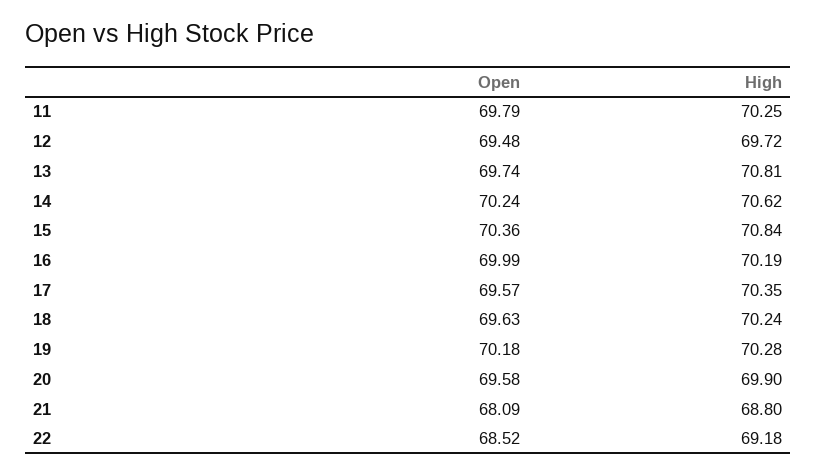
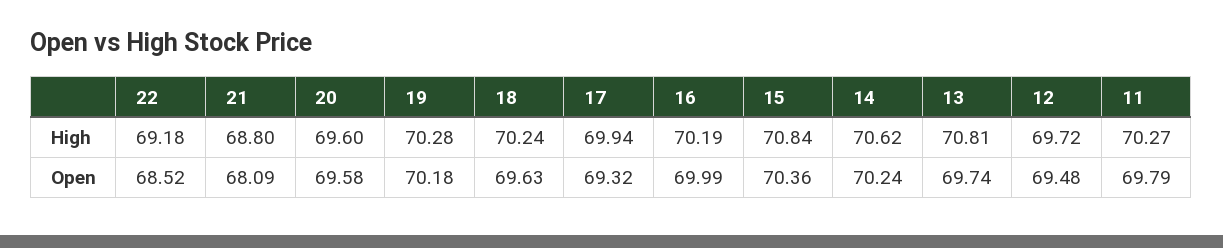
  {
    "Open": {
      "11": 69.79,
      "12": 69.48,
      "13": 69.74,
      "14": 70.24,
      "15": 70.36,
      "16": 69.99,
-     "17": 69.57,
+     "17": 69.32,
      "18": 69.63,
      "19": 70.18,
      "20": 69.58,
      "21": 68.09,
      "22": 68.52
    },
    "High": {
-     "11": 70.25,
+     "11": 70.27,
      "12": 69.72,
      "13": 70.81,
      "14": 70.62,
      "15": 70.84,
      "16": 70.19,
-     "17": 70.35,
+     "17": 69.94,
      "18": 70.24,
      "19": 70.28,
-     "20": 69.9,
+     "20": 69.6,
      "21": 68.8,
      "22": 69.18
    }
  }

